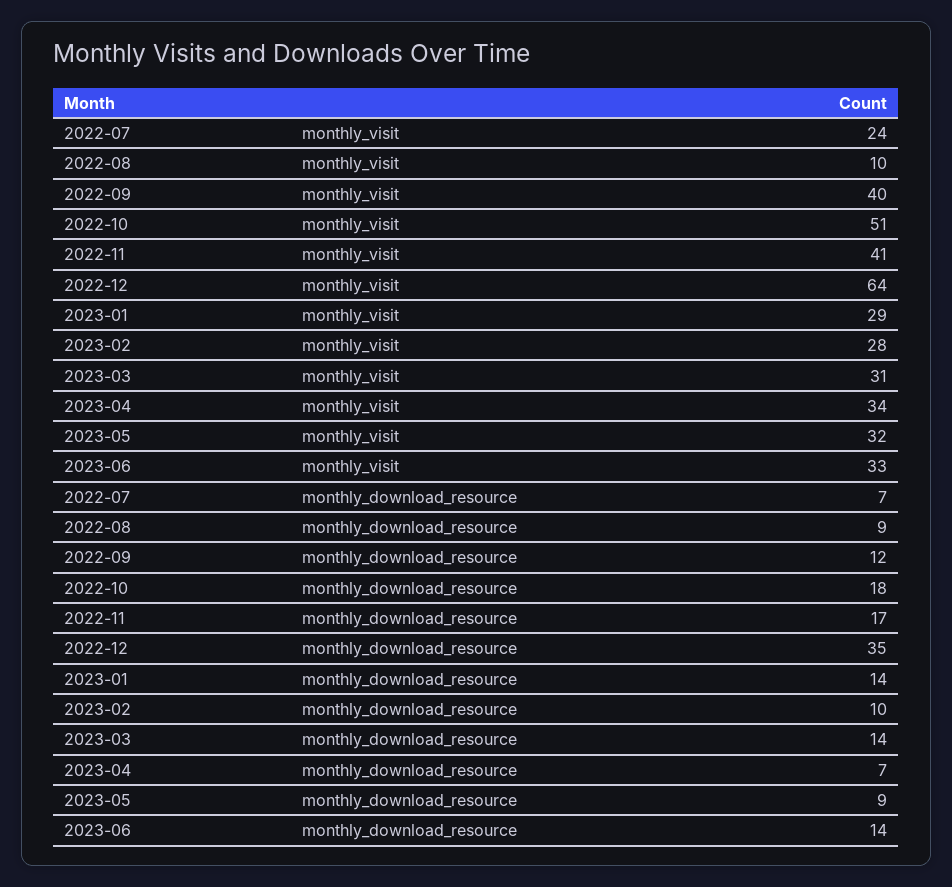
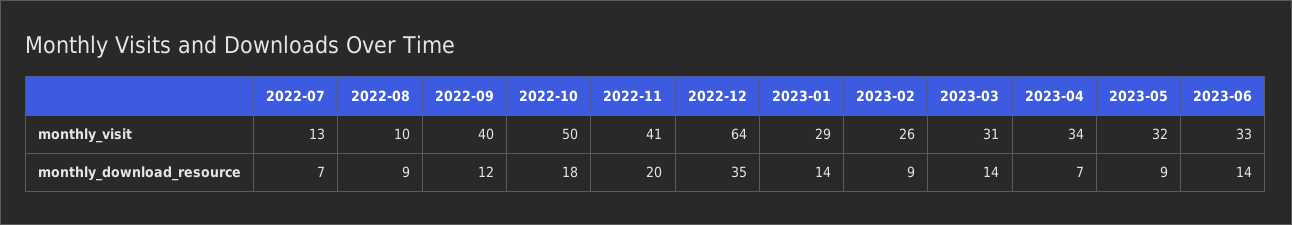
  {
    "2022-07": {
-     "monthly_visit": 24,
+     "monthly_visit": 13,
      "monthly_download_resource": 7
    },
    "2022-08": {
      "monthly_visit": 10,
      "monthly_download_resource": 9
    },
    "2022-09": {
      "monthly_visit": 40,
      "monthly_download_resource": 12
    },
    "2022-10": {
-     "monthly_visit": 51,
+     "monthly_visit": 50,
      "monthly_download_resource": 18
    },
    "2022-11": {
      "monthly_visit": 41,
-     "monthly_download_resource": 17
+     "monthly_download_resource": 20
    },
    "2022-12": {
      "monthly_visit": 64,
      "monthly_download_resource": 35
    },
    "2023-01": {
      "monthly_visit": 29,
      "monthly_download_resource": 14
    },
    "2023-02": {
-     "monthly_visit": 28,
+     "monthly_visit": 26,
-     "monthly_download_resource": 10
+     "monthly_download_resource": 9
    },
    "2023-03": {
      "monthly_visit": 31,
      "monthly_download_resource": 14
    },
    "2023-04": {
      "monthly_visit": 34,
      "monthly_download_resource": 7
    },
    "2023-05": {
      "monthly_visit": 32,
      "monthly_download_resource": 9
    },
    "2023-06": {
      "monthly_visit": 33,
      "monthly_download_resource": 14
    }
  }

